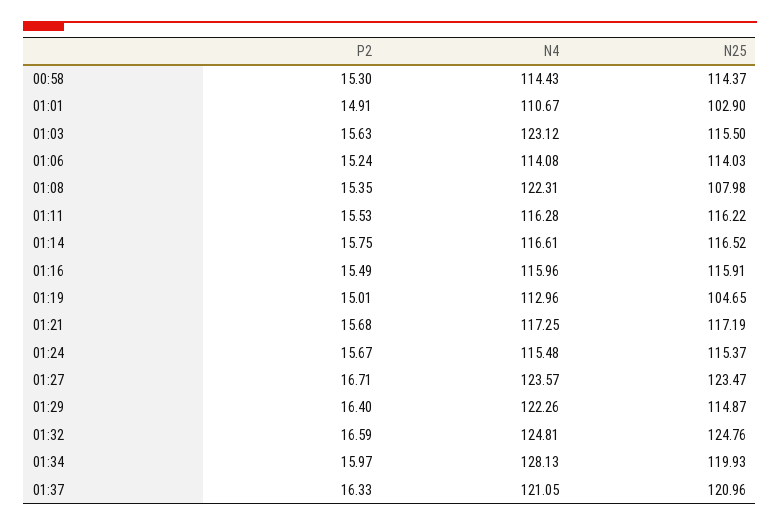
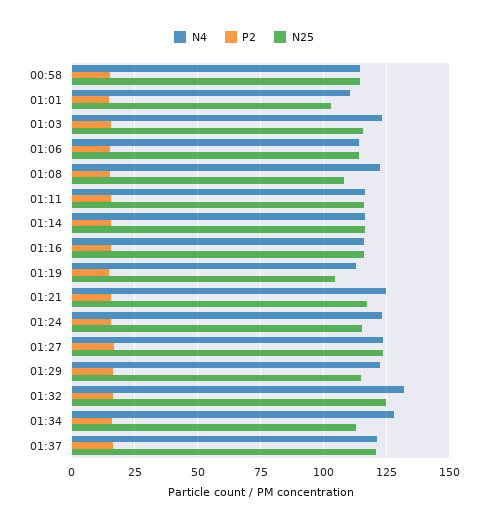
  {
    "P2": {
      "00:58": 15.3,
      "01:01": 14.91,
      "01:03": 15.63,
      "01:06": 15.24,
      "01:08": 15.35,
      "01:11": 15.53,
      "01:14": 15.75,
      "01:16": 15.49,
      "01:19": 15.01,
      "01:21": 15.68,
      "01:24": 15.67,
      "01:27": 16.71,
      "01:29": 16.4,
      "01:32": 16.59,
      "01:34": 15.97,
      "01:37": 16.33
    },
    "N4": {
      "00:58": 114.43,
      "01:01": 110.67,
      "01:03": 123.12,
      "01:06": 114.08,
      "01:08": 122.31,
      "01:11": 116.28,
      "01:14": 116.61,
      "01:16": 115.96,
      "01:19": 112.96,
-     "01:21": 117.25,
+     "01:21": 125,
-     "01:24": 115.48,
+     "01:24": 122.5,
      "01:27": 123.57,
      "01:29": 122.26,
-     "01:32": 124.81,
+     "01:32": 132.5,
      "01:34": 128.13,
      "01:37": 121.05
    },
    "N25": {
      "00:58": 114.37,
      "01:01": 102.9,
      "01:03": 115.5,
      "01:06": 114.03,
      "01:08": 107.98,
      "01:11": 116.22,
      "01:14": 116.52,
      "01:16": 115.91,
      "01:19": 104.65,
      "01:21": 117.19,
      "01:24": 115.37,
      "01:27": 123.47,
      "01:29": 114.87,
      "01:32": 124.76,
-     "01:34": 119.93,
+     "01:34": 112.5,
      "01:37": 120.96
    }
  }

